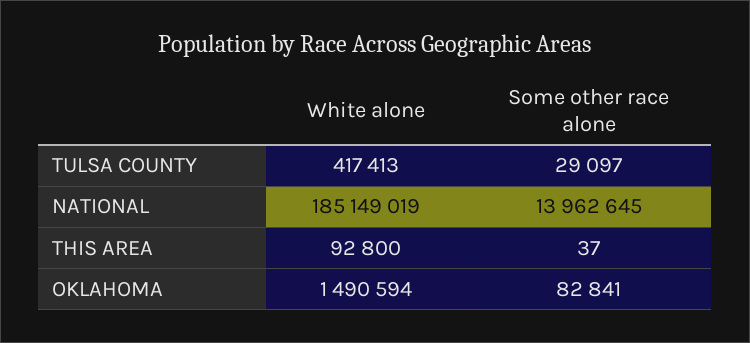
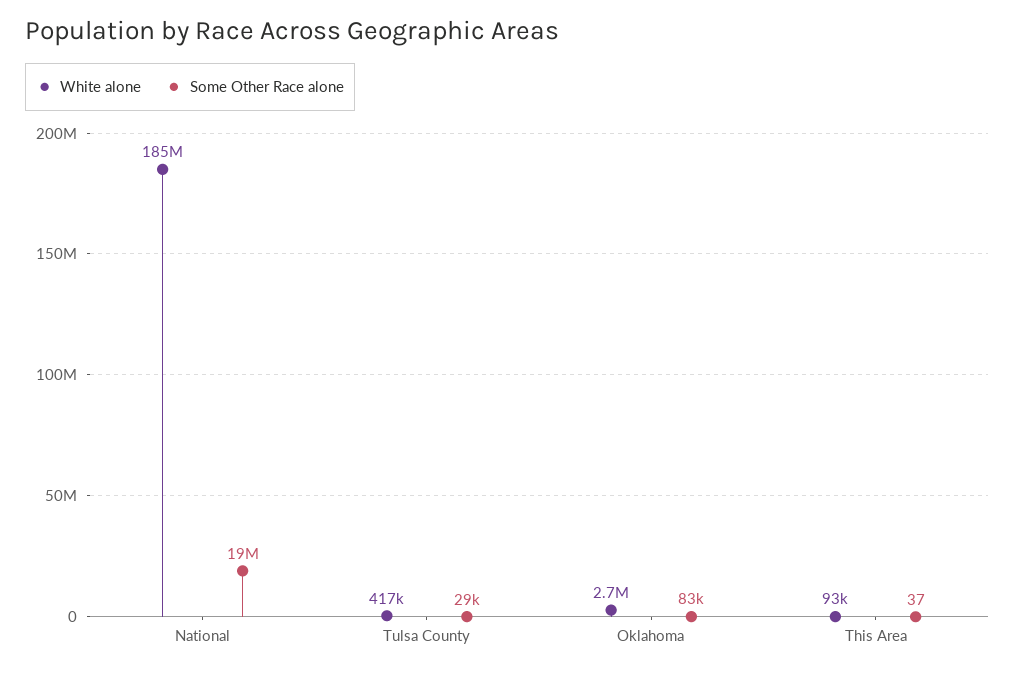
  {
    "White alone": {
      "TULSA COUNTY": 417413,
      "NATIONAL": 185149019,
      "THIS AREA": 92800,
-     "OKLAHOMA": 1490594
+     "OKLAHOMA": 2700000
    },
    "Some other race alone": {
      "TULSA COUNTY": 29097,
-     "NATIONAL": 13962645,
+     "NATIONAL": 19000000,
      "THIS AREA": 37,
      "OKLAHOMA": 82841
    }
  }

